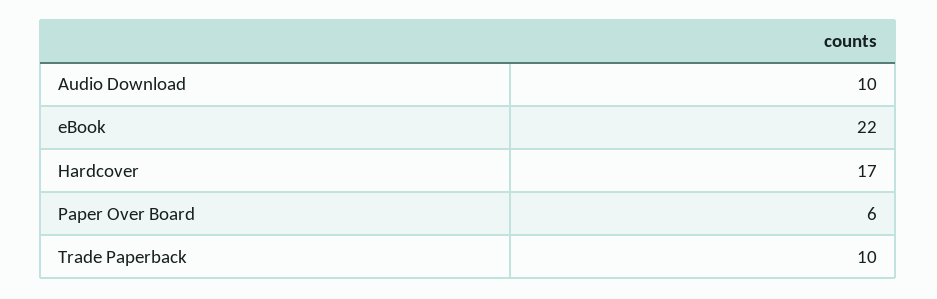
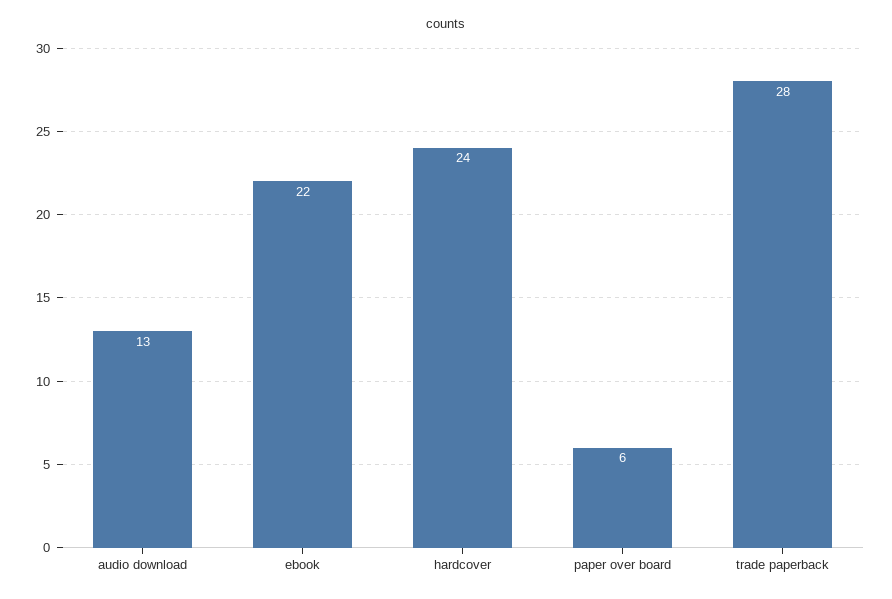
  {
-   "Audio Download": 10,
+   "Audio Download": 13,
    "eBook": 22,
-   "Hardcover": 17,
+   "Hardcover": 24,
    "Paper Over Board": 6,
-   "Trade Paperback": 10
+   "Trade Paperback": 28
  }

